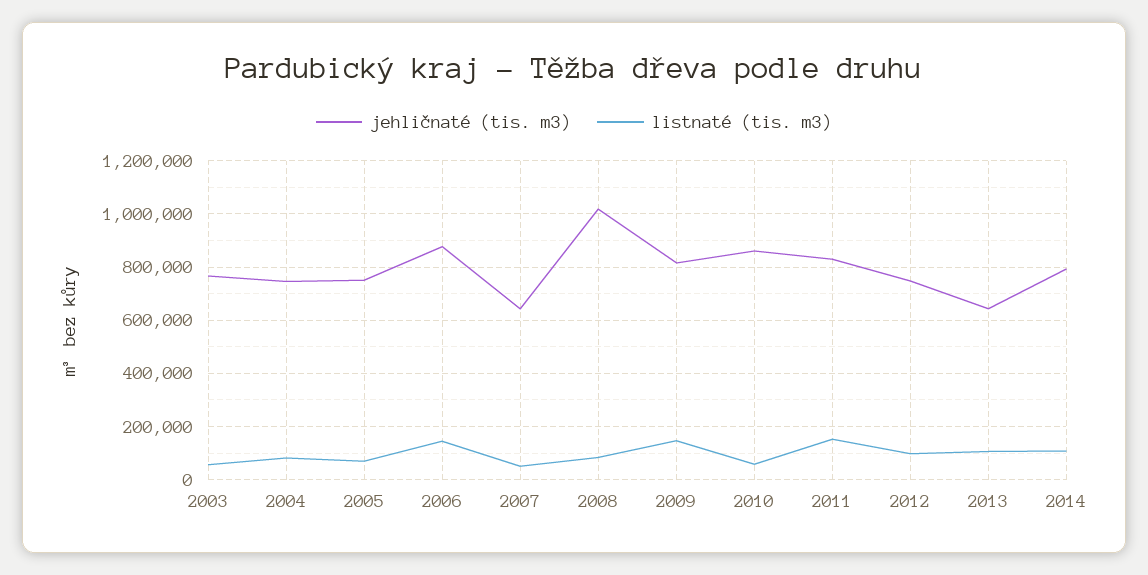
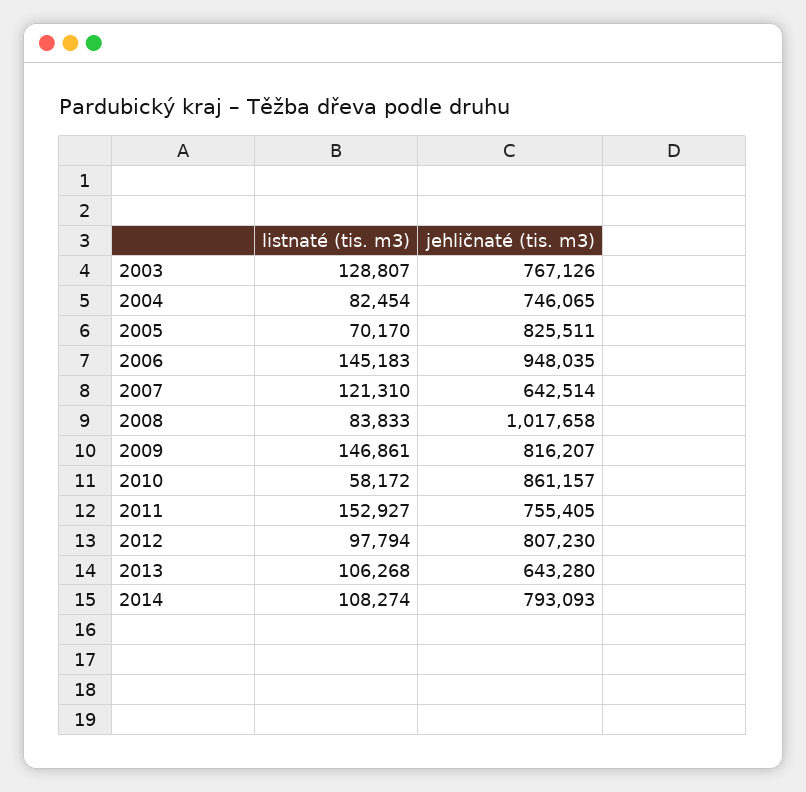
  {
    "jehličnaté (tis. m3)": {
      "2003": 767126,
      "2004": 746065,
-     "2005": 750000,
+     "2005": 825511,
-     "2006": 875000,
+     "2006": 948035,
      "2007": 642514,
      "2008": 1017658,
      "2009": 816207,
      "2010": 861157,
-     "2011": 825000,
+     "2011": 755405,
-     "2012": 750000,
+     "2012": 807230,
      "2013": 643280,
      "2014": 793093
    },
    "listnaté (tis. m3)": {
-     "2003": 50000,
+     "2003": 128807,
      "2004": 82454,
      "2005": 70170,
      "2006": 145183,
-     "2007": 50000,
+     "2007": 121310,
      "2008": 83833,
      "2009": 146861,
      "2010": 58172,
      "2011": 152927,
      "2012": 97794,
      "2013": 106268,
      "2014": 108274
    }
  }

